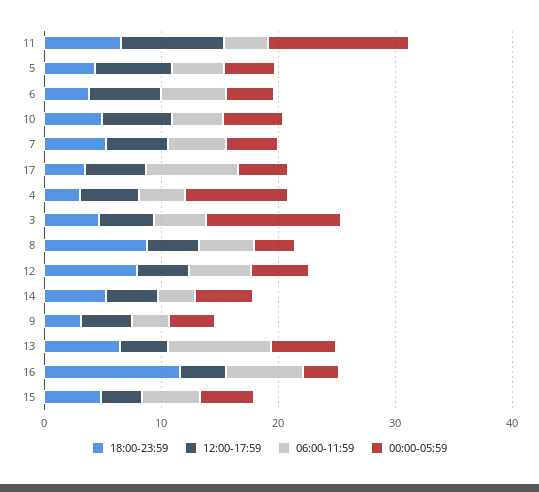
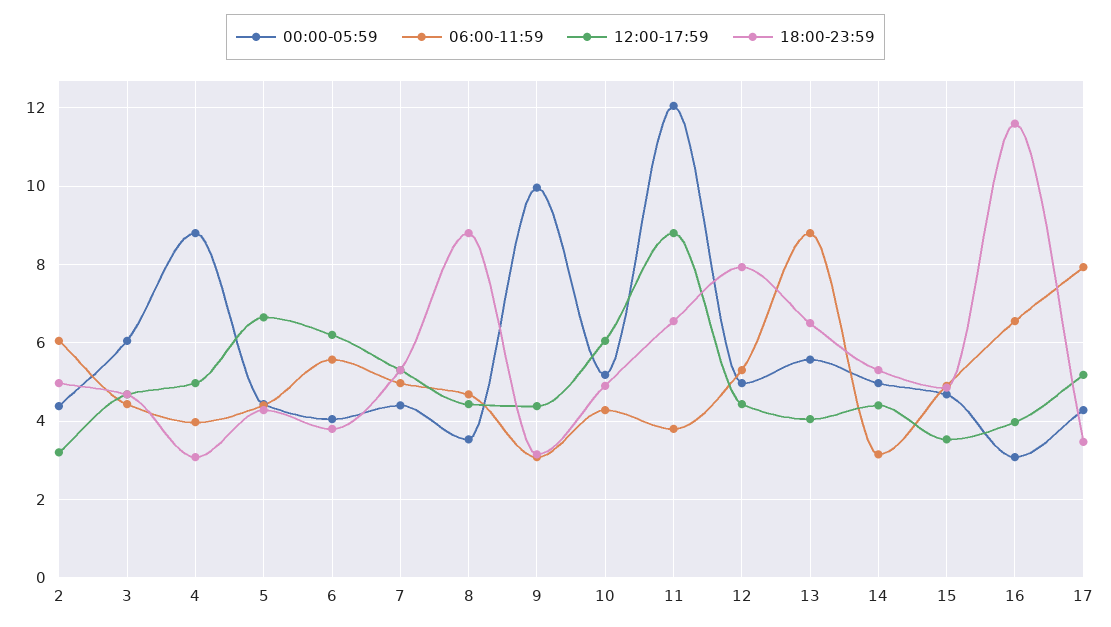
  {
    "18:00-23:59": {
      "11": 6.6,
      "5": 4.2,
      "6": 3.8,
      "10": 5,
      "7": 5.4,
      "17": 3.4,
      "4": 3,
      "3": 4.6,
      "8": 8.8,
      "12": 8,
      "14": 5.4,
      "9": 3.2,
      "13": 6.6,
      "16": 11.6,
-     "15": 4.8
+     "15": 4.8,
+     "2": 5
    },
    "12:00-17:59": {
      "11": 8.8,
      "5": 6.6,
      "6": 6.2,
      "10": 6,
      "7": 5.4,
      "17": 5.2,
      "4": 5,
      "3": 4.6,
      "8": 4.4,
      "12": 4.4,
      "14": 4.4,
      "9": 4.4,
      "13": 4,
      "16": 4,
-     "15": 3.6
+     "15": 3.6,
+     "2": 3.2
    },
    "06:00-11:59": {
      "11": 3.8,
      "5": 4.4,
      "6": 5.6,
      "10": 4.2,
      "7": 5,
      "17": 8,
      "4": 4,
      "3": 4.4,
      "8": 4.6,
      "12": 5.4,
      "14": 3.2,
      "9": 3,
      "13": 8.8,
      "16": 6.6,
-     "15": 5
+     "15": 5,
+     "2": 6
    },
    "00:00-05:59": {
      "11": 12,
      "5": 4.4,
      "6": 4,
      "10": 5.2,
      "7": 4.4,
      "17": 4.2,
      "4": 8.8,
-     "3": 12,
+     "3": 6,
      "8": 3.6,
      "12": 5,
      "14": 5,
-     "9": 4,
+     "9": 10,
      "13": 5.6,
      "16": 3,
-     "15": 4.6
+     "15": 4.6,
+     "2": 4.4
    }
  }

